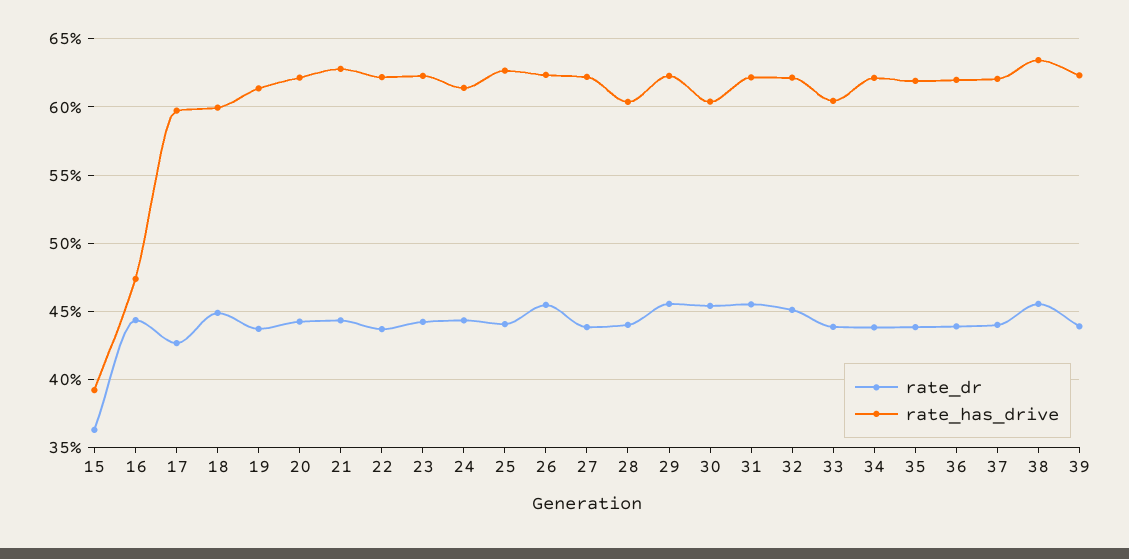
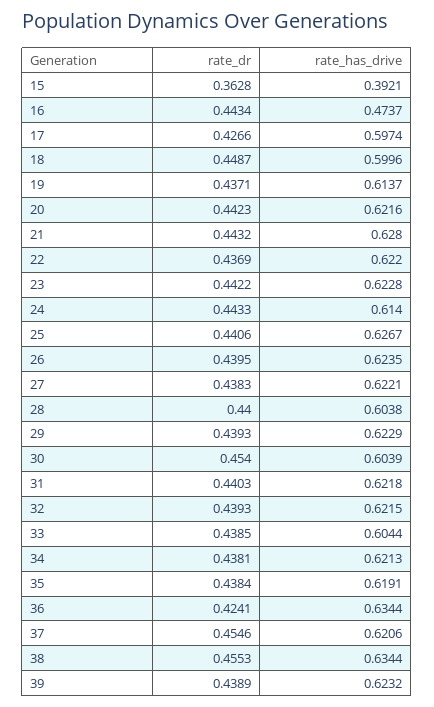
  {
    "rate_dr": {
      "15": 0.3628,
      "16": 0.4434,
      "17": 0.4266,
      "18": 0.4487,
      "19": 0.4371,
      "20": 0.4423,
      "21": 0.4432,
      "22": 0.4369,
      "23": 0.4422,
      "24": 0.4433,
      "25": 0.4406,
-     "26": 0.455,
+     "26": 0.4395,
      "27": 0.4383,
      "28": 0.44,
-     "29": 0.455,
+     "29": 0.4393,
      "30": 0.454,
-     "31": 0.455,
+     "31": 0.4403,
-     "32": 0.45,
+     "32": 0.4393,
      "33": 0.4385,
      "34": 0.4381,
      "35": 0.4384,
-     "36": 0.44,
+     "36": 0.4241,
-     "37": 0.44,
+     "37": 0.4546,
      "38": 0.4553,
      "39": 0.4389
    },
    "rate_has_drive": {
      "15": 0.3921,
      "16": 0.4737,
      "17": 0.5974,
      "18": 0.5996,
      "19": 0.6137,
      "20": 0.6216,
      "21": 0.628,
      "22": 0.622,
      "23": 0.6228,
      "24": 0.614,
      "25": 0.6267,
      "26": 0.6235,
      "27": 0.6221,
      "28": 0.6038,
      "29": 0.6229,
      "30": 0.6039,
      "31": 0.6218,
      "32": 0.6215,
      "33": 0.6044,
      "34": 0.6213,
      "35": 0.6191,
-     "36": 0.62,
+     "36": 0.6344,
      "37": 0.6206,
      "38": 0.6344,
      "39": 0.6232
    }
  }

